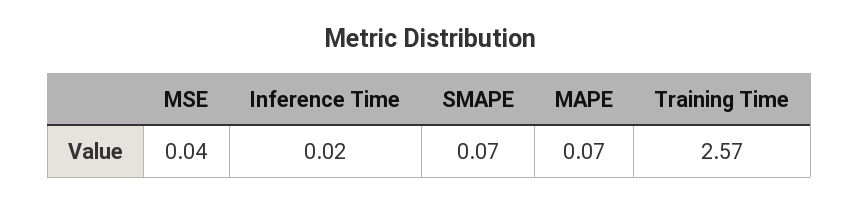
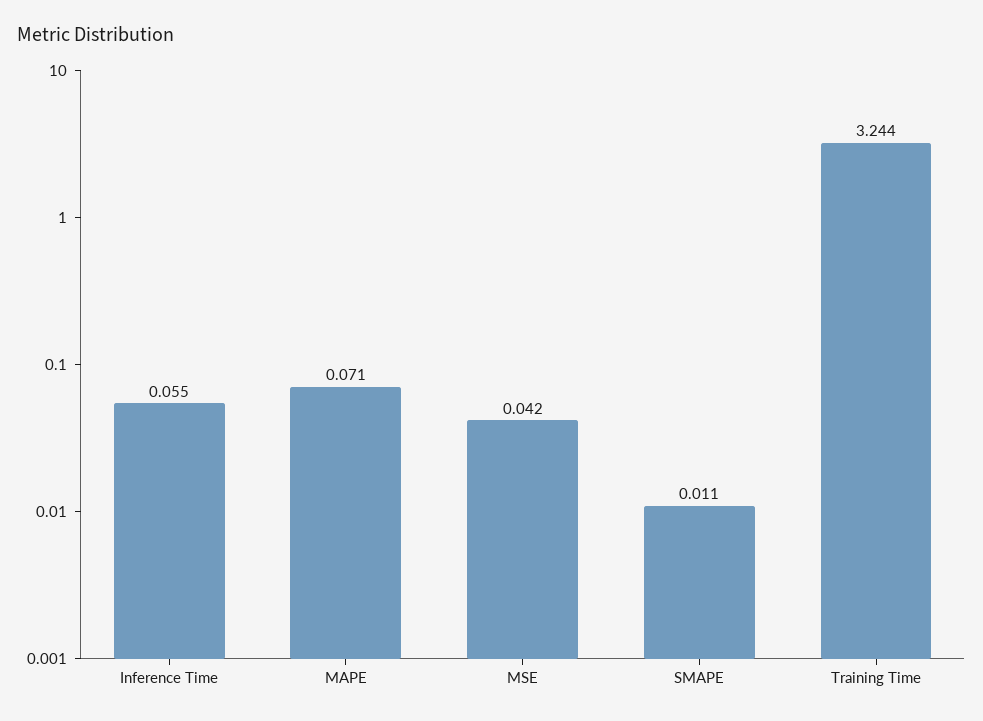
  {
    "MSE": 0.042,
-   "Inference Time": 0.02,
+   "Inference Time": 0.055,
-   "SMAPE": 0.07,
+   "SMAPE": 0.011,
    "MAPE": 0.071,
-   "Training Time": 2.57
+   "Training Time": 3.244
  }

